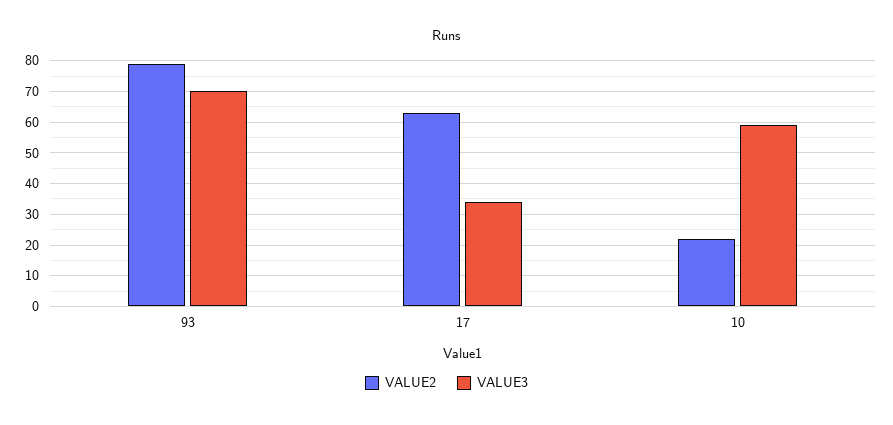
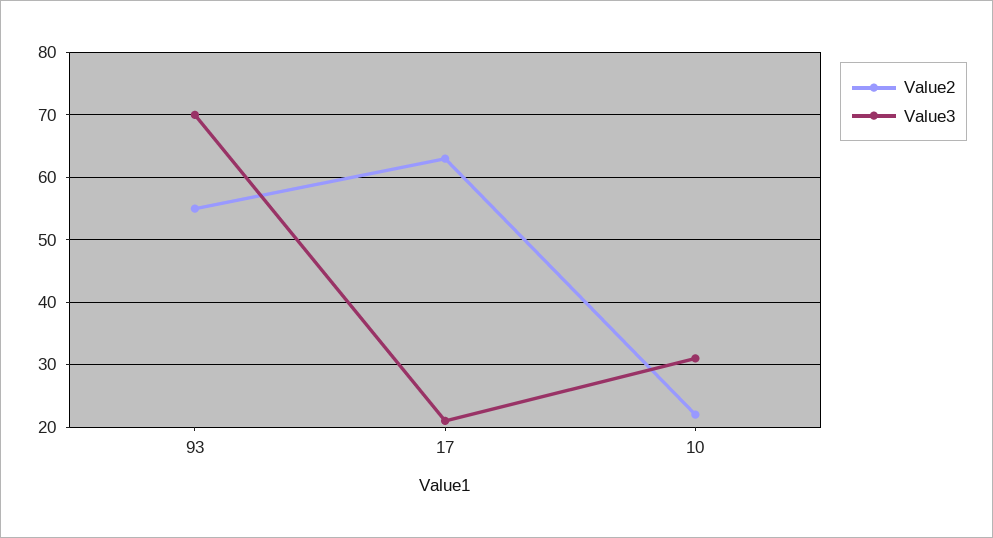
  {
    "VALUE2": {
-     "93": 80,
+     "93": 55,
      "17": 63,
      "10": 22
    },
    "VALUE3": {
      "93": 70,
-     "17": 35,
+     "17": 21,
-     "10": 60
+     "10": 31
    }
  }

